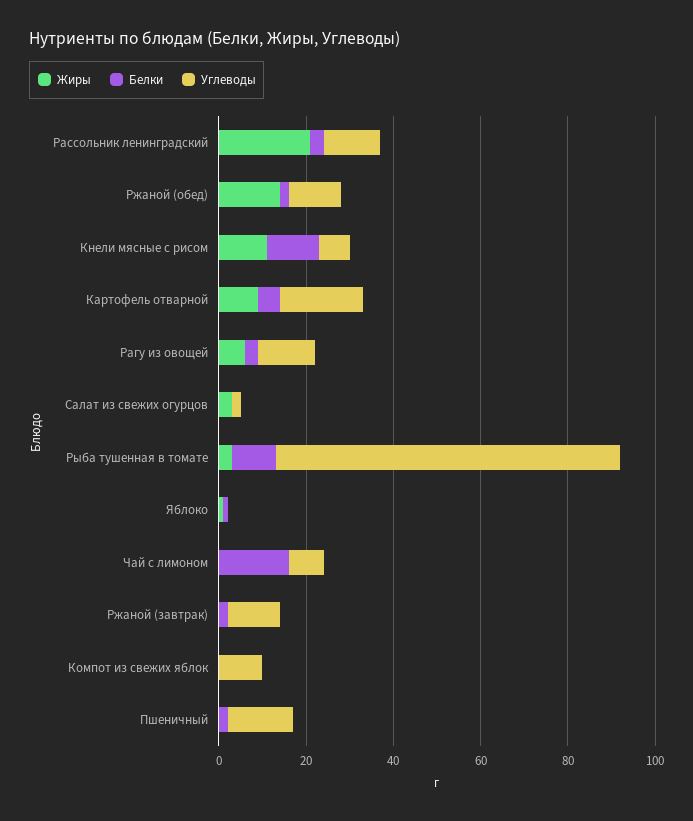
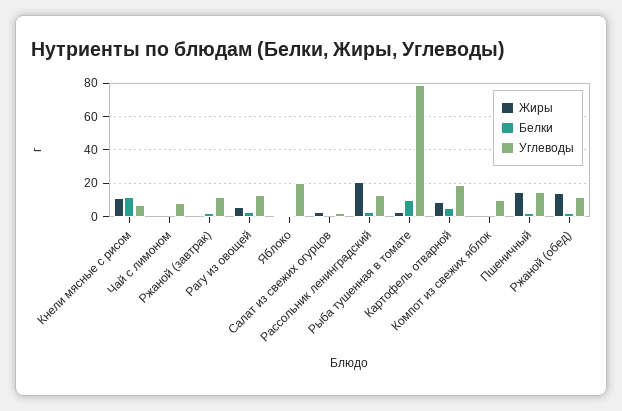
  {
    "Жиры": {
      "Рассольник ленинградский": 20,
      "Ржаной (обед)": 15,
      "Кнели мясные с рисом": 10,
      "Картофель отварной": 10,
      "Рагу из овощей": 5,
      "Салат из свежих огурцов": 5,
      "Рыба тушенная в томате": 5,
      "Яблоко": 0,
      "Чай с лимоном": 0,
      "Ржаной (завтрак)": 0,
      "Компот из свежих яблок": 0,
-     "Пшеничный": 0
+     "Пшеничный": 15
    },
    "Белки": {
      "Рассольник ленинградский": 5,
      "Ржаной (обед)": 0,
      "Кнели мясные с рисом": 10,
      "Картофель отварной": 5,
      "Рагу из овощей": 5,
      "Салат из свежих огурцов": 0,
      "Рыба тушенная в томате": 10,
      "Яблоко": 0,
-     "Чай с лимоном": 15,
+     "Чай с лимоном": 0,
      "Ржаной (завтрак)": 0,
      "Компот из свежих яблок": 0,
      "Пшеничный": 0
    },
    "Углеводы": {
      "Рассольник ленинградский": 15,
      "Ржаной (обед)": 10,
      "Кнели мясные с рисом": 5,
      "Картофель отварной": 20,
      "Рагу из овощей": 15,
      "Салат из свежих огурцов": 0,
      "Рыба тушенная в томате": 80,
-     "Яблоко": 0,
+     "Яблоко": 20,
      "Чай с лимоном": 10,
      "Ржаной (завтрак)": 10,
      "Компот из свежих яблок": 10,
      "Пшеничный": 15
    }
  }

